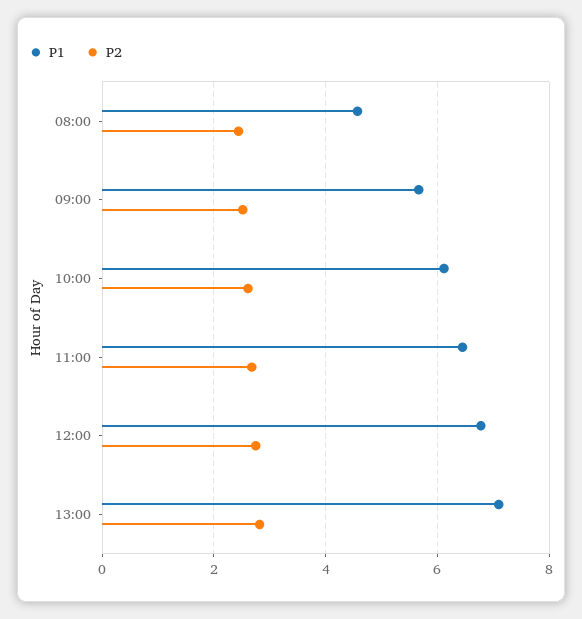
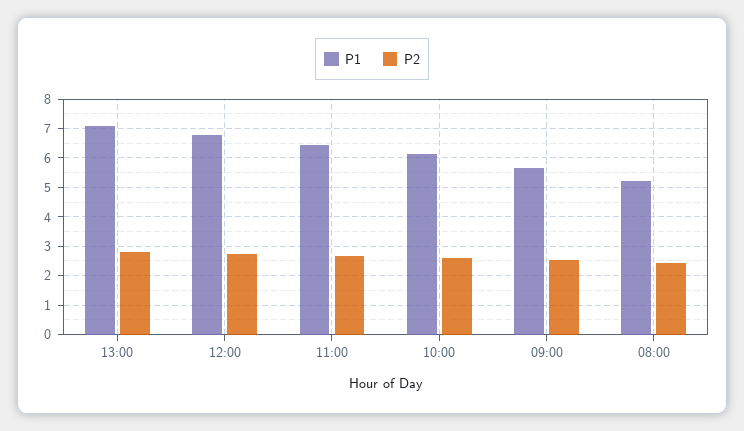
  {
    "P1": {
-     "08:00": 4.6,
+     "08:00": 5.25,
      "09:00": 5.6,
      "10:00": 6.2,
      "11:00": 6.4,
      "12:00": 6.8,
      "13:00": 7.2
    },
    "P2": {
      "08:00": 2.4,
      "09:00": 2.6,
      "10:00": 2.6,
      "11:00": 2.6,
      "12:00": 2.8,
      "13:00": 2.8
    }
  }

